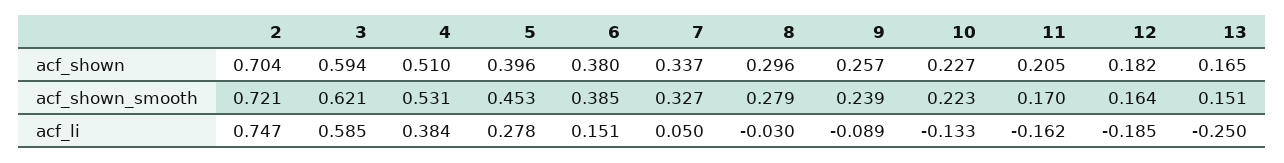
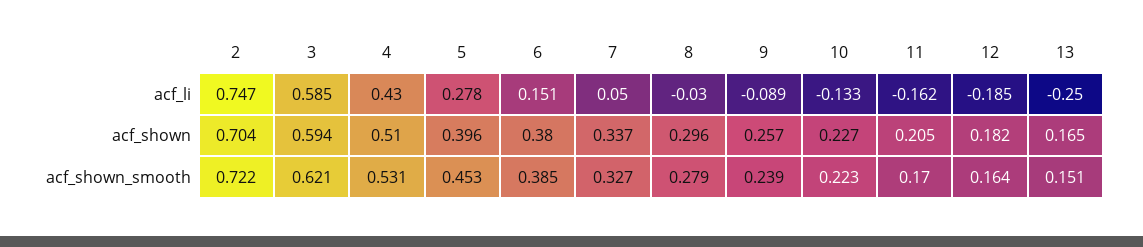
  {
    "2": {
      "acf_shown": 0.704,
-     "acf_shown_smooth": 0.721,
+     "acf_shown_smooth": 0.722,
      "acf_li": 0.747
    },
    "3": {
      "acf_shown": 0.594,
      "acf_shown_smooth": 0.621,
      "acf_li": 0.585
    },
    "4": {
      "acf_shown": 0.51,
      "acf_shown_smooth": 0.531,
-     "acf_li": 0.384
+     "acf_li": 0.43
    },
    "5": {
      "acf_shown": 0.396,
      "acf_shown_smooth": 0.453,
      "acf_li": 0.278
    },
    "6": {
      "acf_shown": 0.38,
      "acf_shown_smooth": 0.385,
      "acf_li": 0.151
    },
    "7": {
      "acf_shown": 0.337,
      "acf_shown_smooth": 0.327,
      "acf_li": 0.05
    },
    "8": {
      "acf_shown": 0.296,
      "acf_shown_smooth": 0.279,
      "acf_li": -0.03
    },
    "9": {
      "acf_shown": 0.257,
      "acf_shown_smooth": 0.239,
      "acf_li": -0.089
    },
    "10": {
      "acf_shown": 0.227,
      "acf_shown_smooth": 0.223,
      "acf_li": -0.133
    },
    "11": {
      "acf_shown": 0.205,
      "acf_shown_smooth": 0.17,
      "acf_li": -0.162
    },
    "12": {
      "acf_shown": 0.182,
      "acf_shown_smooth": 0.164,
      "acf_li": -0.185
    },
    "13": {
      "acf_shown": 0.165,
      "acf_shown_smooth": 0.151,
      "acf_li": -0.25
    }
  }

